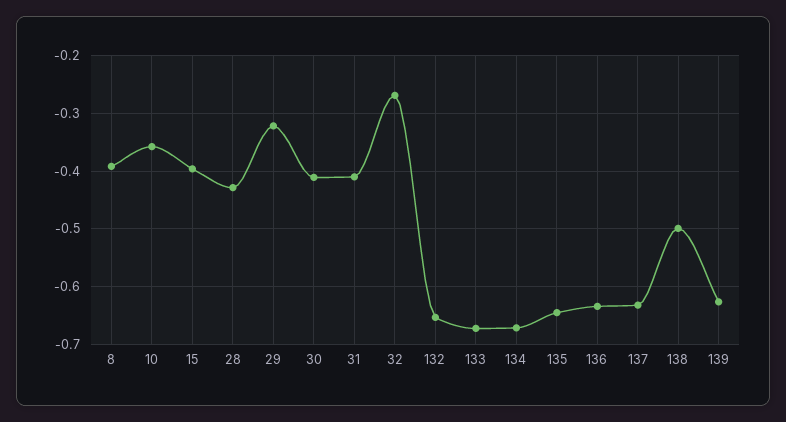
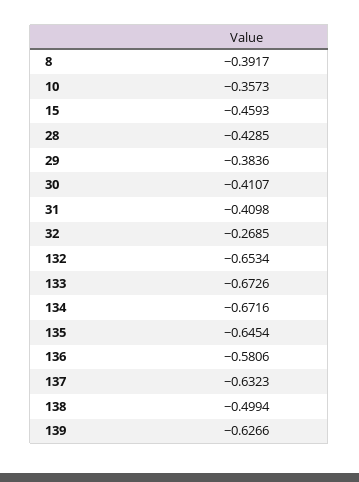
  {
    "8": -0.3917,
    "10": -0.3573,
-   "15": -0.4,
+   "15": -0.4593,
    "28": -0.4285,
-   "29": -0.32,
+   "29": -0.3836,
    "30": -0.4107,
    "31": -0.4098,
    "32": -0.2685,
    "132": -0.6534,
    "133": -0.6726,
    "134": -0.6716,
    "135": -0.6454,
-   "136": -0.64,
+   "136": -0.5806,
    "137": -0.6323,
    "138": -0.4994,
    "139": -0.6266
  }

